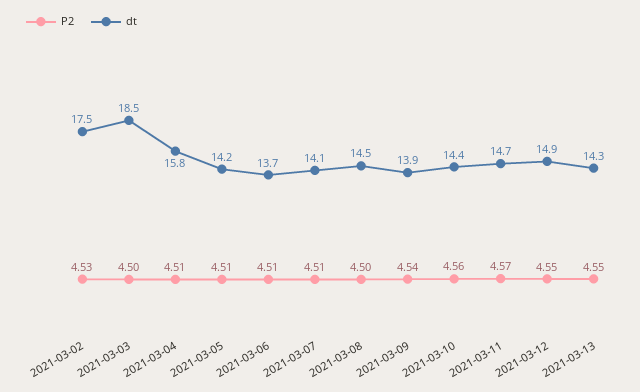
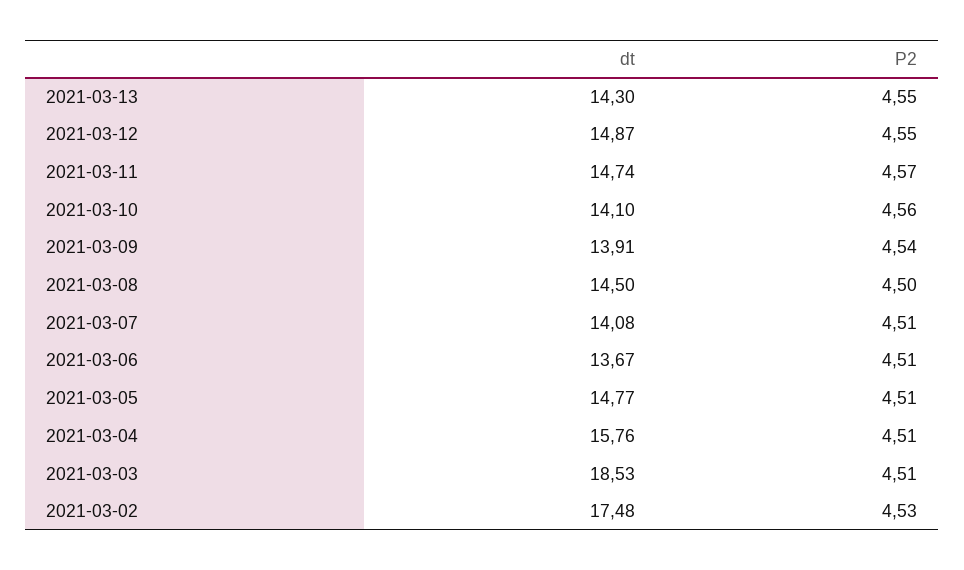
  {
    "P2": {
      "2021-03-02": 4.53,
-     "2021-03-03": 4.5,
+     "2021-03-03": 4.51,
      "2021-03-04": 4.51,
      "2021-03-05": 4.51,
      "2021-03-06": 4.51,
      "2021-03-07": 4.51,
      "2021-03-08": 4.5,
      "2021-03-09": 4.54,
      "2021-03-10": 4.56,
      "2021-03-11": 4.57,
      "2021-03-12": 4.55,
      "2021-03-13": 4.55
    },
    "dt": {
      "2021-03-02": 17.48,
      "2021-03-03": 18.53,
      "2021-03-04": 15.76,
-     "2021-03-05": 14.2,
+     "2021-03-05": 14.77,
      "2021-03-06": 13.67,
      "2021-03-07": 14.08,
      "2021-03-08": 14.5,
      "2021-03-09": 13.91,
-     "2021-03-10": 14.4,
+     "2021-03-10": 14.1,
      "2021-03-11": 14.74,
      "2021-03-12": 14.87,
      "2021-03-13": 14.3
    }
  }

